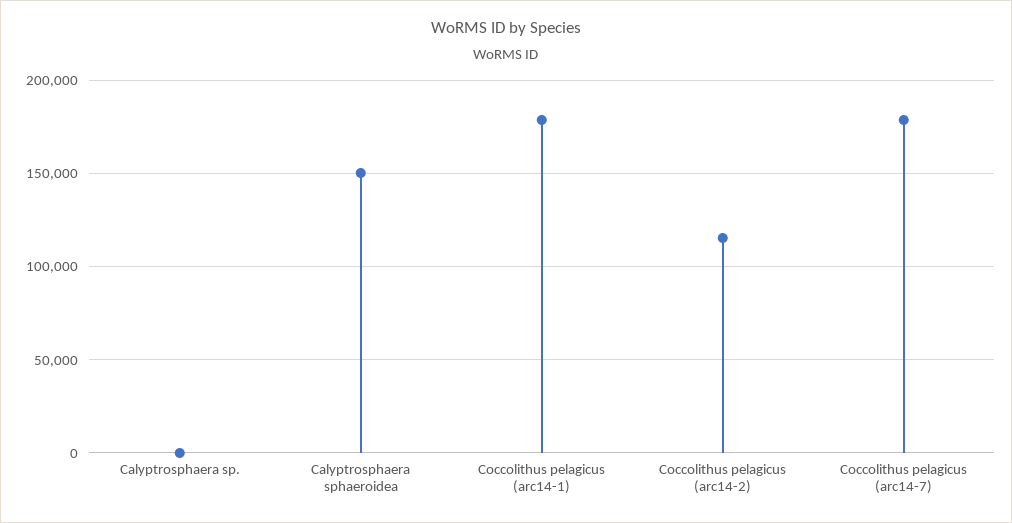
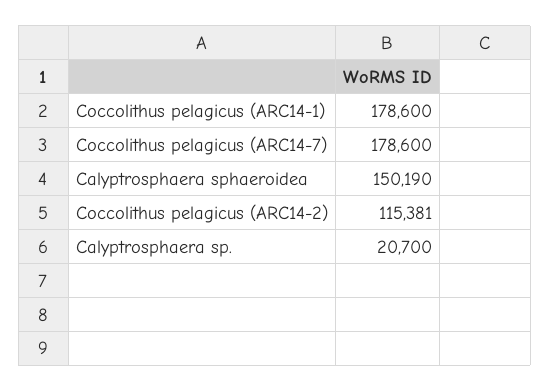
  {
-   "Calyptrosphaera sp.": 0,
+   "Calyptrosphaera sp.": 20700,
    "Calyptrosphaera sphaeroidea": 150190,
    "Coccolithus pelagicus (arc14-1)": 178600,
    "Coccolithus pelagicus (arc14-2)": 115381,
    "Coccolithus pelagicus (arc14-7)": 178600
  }

